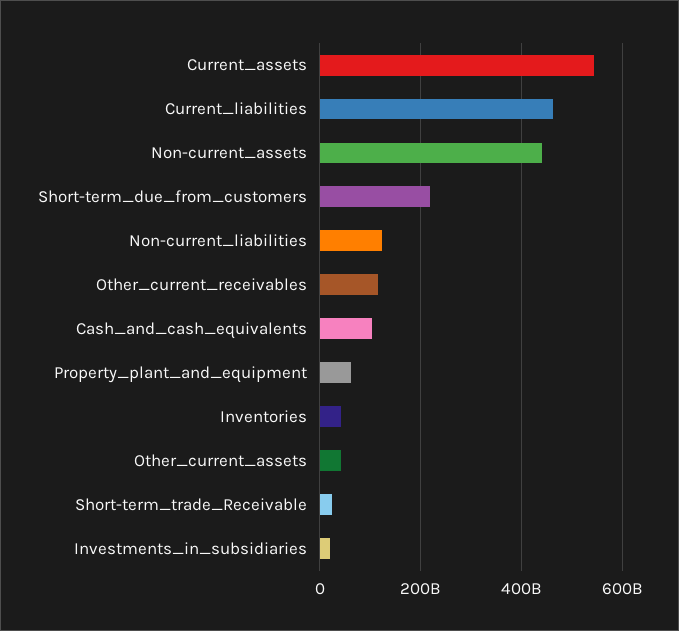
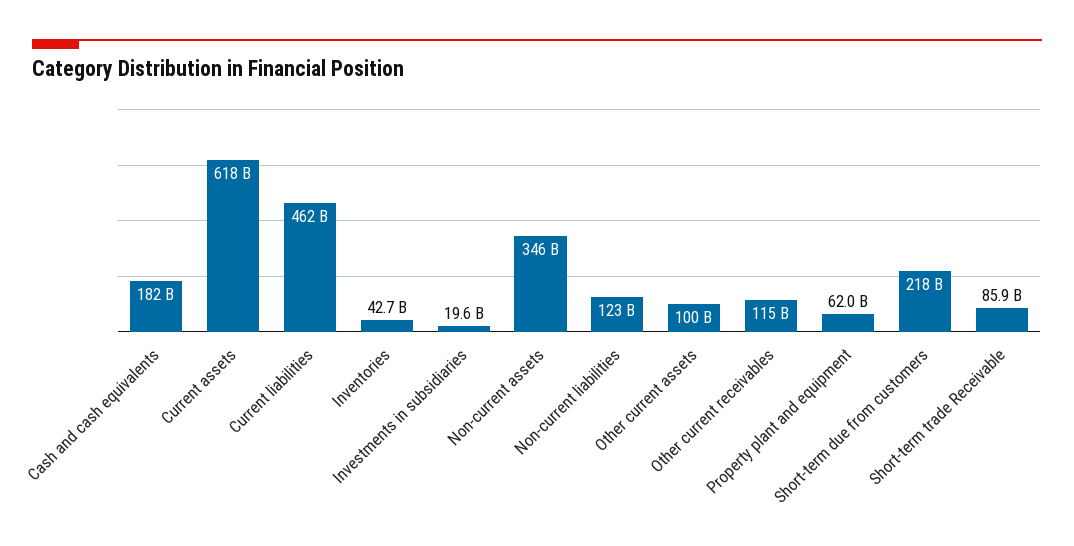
  {
-   "Current_assets": 540000000000,
+   "Current_assets": 618000000000,
    "Current_liabilities": 462000000000,
-   "Non-current_assets": 440000000000,
+   "Non-current_assets": 346000000000,
    "Short-term_due_from_customers": 218000000000,
    "Non-current_liabilities": 123000000000,
    "Other_current_receivables": 115000000000,
-   "Cash_and_cash_equivalents": 100000000000,
+   "Cash_and_cash_equivalents": 182000000000,
    "Property_plant_and_equipment": 62000000000,
    "Inventories": 42700000000,
-   "Other_current_assets": 40000000000,
+   "Other_current_assets": 100000000000,
-   "Short-term_trade_Receivable": 20000000000,
+   "Short-term_trade_Receivable": 85900000000,
    "Investments_in_subsidiaries": 19600000000
  }

